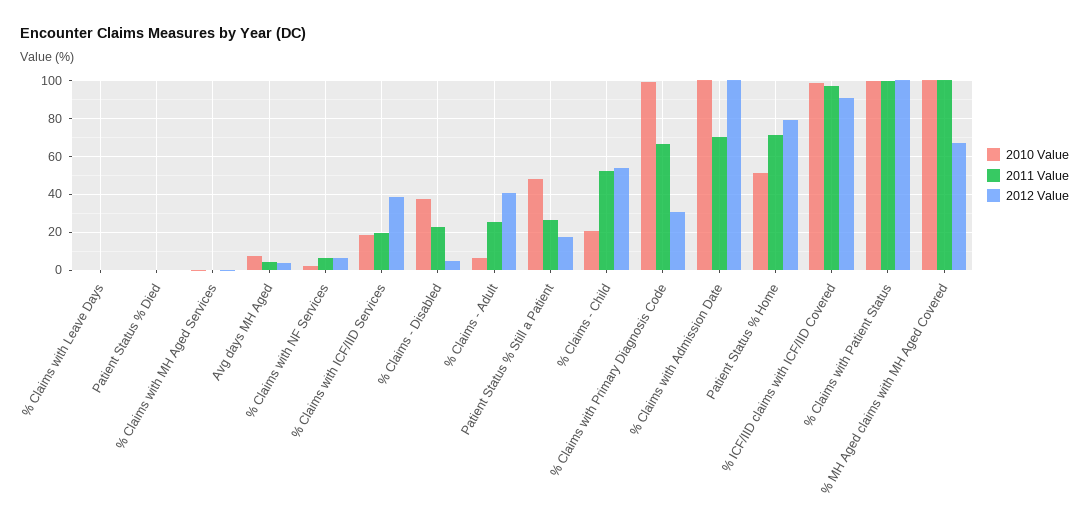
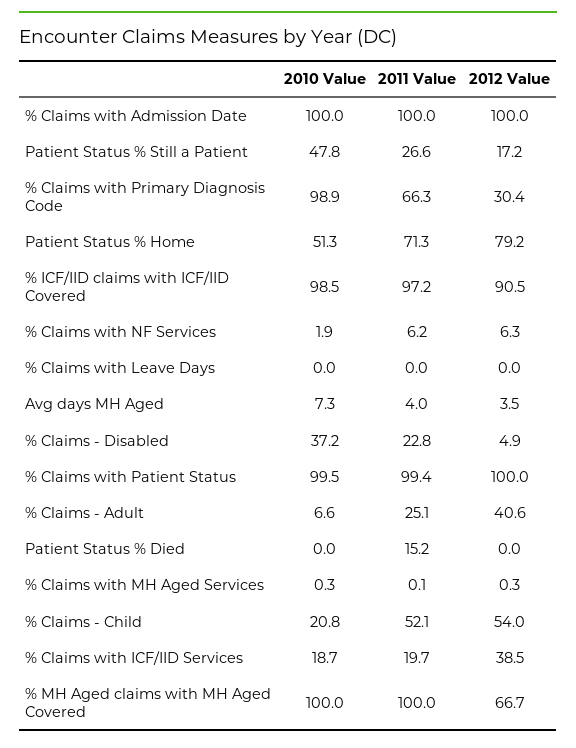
  {
    "2010 Value": {
      "% Claims with Leave Days": 0,
      "Patient Status % Died": 0,
      "% Claims with MH Aged Services": 0.3,
      "Avg days MH Aged": 7.3,
      "% Claims with NF Services": 1.9,
      "% Claims with ICF/IID Services": 18.7,
      "% Claims - Disabled": 37.2,
      "% Claims - Adult": 6.6,
      "Patient Status % Still a Patient": 47.8,
      "% Claims - Child": 20.8,
      "% Claims with Primary Diagnosis Code": 98.9,
      "% Claims with Admission Date": 100,
      "Patient Status % Home": 51.3,
      "% ICF/IID claims with ICF/IID Covered": 98.5,
      "% Claims with Patient Status": 99.5,
      "% MH Aged claims with MH Aged Covered": 100
    },
    "2011 Value": {
      "% Claims with Leave Days": 0,
-     "Patient Status % Died": 0,
+     "Patient Status % Died": 15.2,
      "% Claims with MH Aged Services": 0.1,
      "Avg days MH Aged": 4,
      "% Claims with NF Services": 6.2,
      "% Claims with ICF/IID Services": 19.7,
      "% Claims - Disabled": 22.8,
      "% Claims - Adult": 25.1,
      "Patient Status % Still a Patient": 26.6,
      "% Claims - Child": 52.1,
      "% Claims with Primary Diagnosis Code": 66.3,
-     "% Claims with Admission Date": 70,
+     "% Claims with Admission Date": 100,
      "Patient Status % Home": 71.3,
      "% ICF/IID claims with ICF/IID Covered": 97.2,
      "% Claims with Patient Status": 99.4,
      "% MH Aged claims with MH Aged Covered": 100
    },
    "2012 Value": {
      "% Claims with Leave Days": 0,
      "Patient Status % Died": 0,
      "% Claims with MH Aged Services": 0.3,
      "Avg days MH Aged": 3.5,
      "% Claims with NF Services": 6.3,
      "% Claims with ICF/IID Services": 38.5,
      "% Claims - Disabled": 4.9,
      "% Claims - Adult": 40.6,
      "Patient Status % Still a Patient": 17.2,
      "% Claims - Child": 54,
      "% Claims with Primary Diagnosis Code": 30.4,
      "% Claims with Admission Date": 100,
      "Patient Status % Home": 79.2,
      "% ICF/IID claims with ICF/IID Covered": 90.5,
      "% Claims with Patient Status": 100,
      "% MH Aged claims with MH Aged Covered": 66.7
    }
  }

